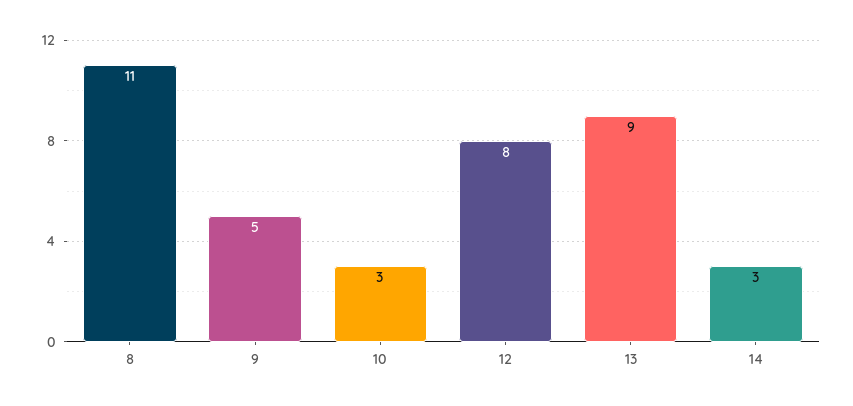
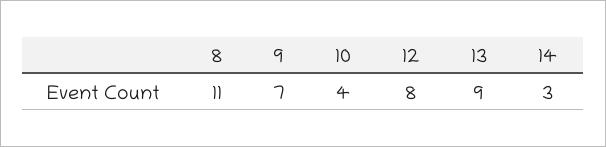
  {
    "8": 11,
-   "9": 5,
+   "9": 7,
-   "10": 3,
+   "10": 4,
    "12": 8,
    "13": 9,
    "14": 3
  }

